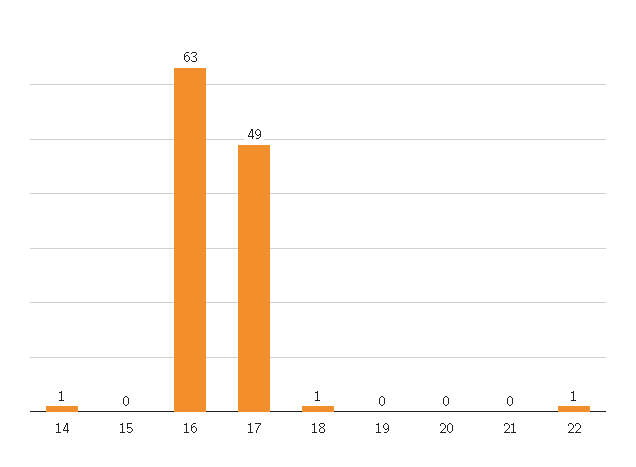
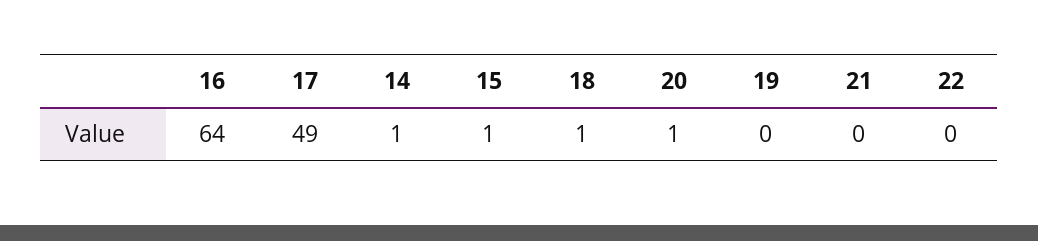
  {
    "14": 1,
-   "15": 0,
+   "15": 1,
-   "16": 63,
+   "16": 64,
    "17": 49,
    "18": 1,
    "19": 0,
-   "20": 0,
+   "20": 1,
    "21": 0,
-   "22": 1
+   "22": 0
  }

